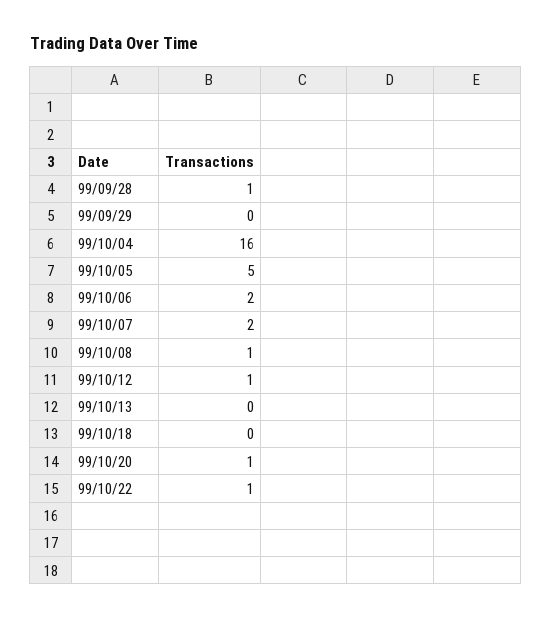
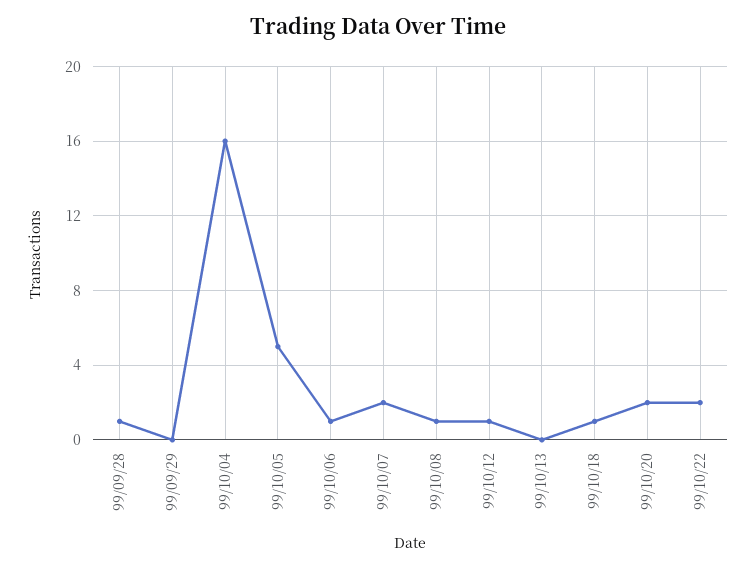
  {
    "99/09/28": 1,
    "99/09/29": 0,
    "99/10/04": 16,
    "99/10/05": 5,
-   "99/10/06": 2,
+   "99/10/06": 1,
    "99/10/07": 2,
    "99/10/08": 1,
    "99/10/12": 1,
    "99/10/13": 0,
-   "99/10/18": 0,
+   "99/10/18": 1,
-   "99/10/20": 1,
+   "99/10/20": 2,
-   "99/10/22": 1
+   "99/10/22": 2
  }

